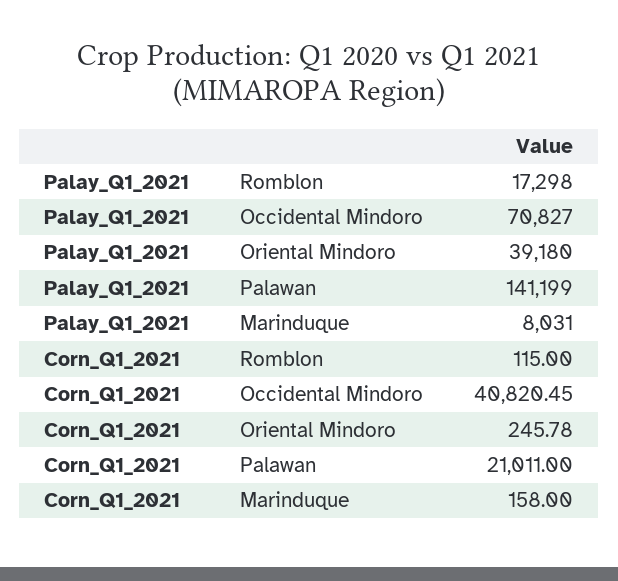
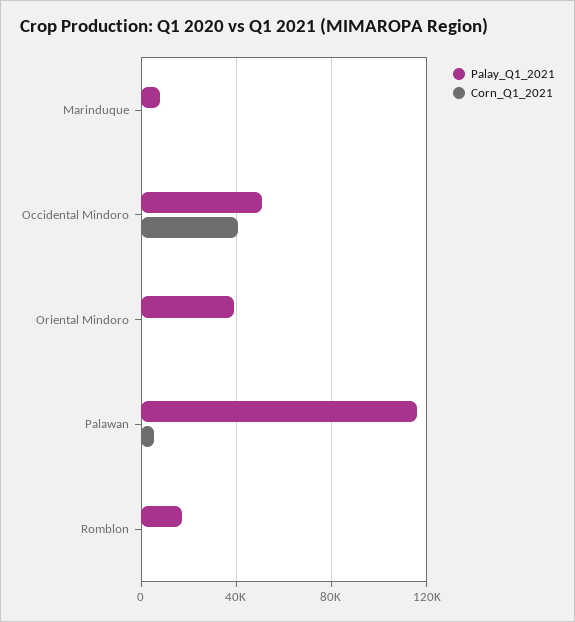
  {
    "Palay_Q1_2021": {
      "Romblon": 17298,
-     "Occidental Mindoro": 70827,
+     "Occidental Mindoro": 50000,
      "Oriental Mindoro": 39180,
-     "Palawan": 141199,
+     "Palawan": 115000,
      "Marinduque": 8031
    },
    "Corn_Q1_2021": {
      "Romblon": 115,
      "Occidental Mindoro": 40820.45,
      "Oriental Mindoro": 245.78,
-     "Palawan": 21011,
+     "Palawan": 5000,
      "Marinduque": 158
    }
  }

